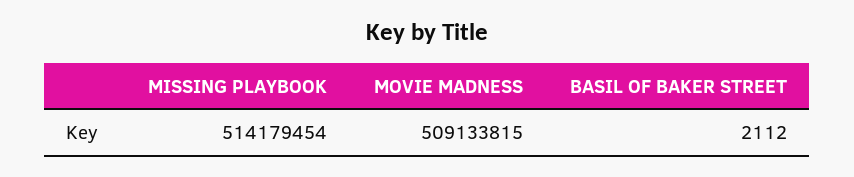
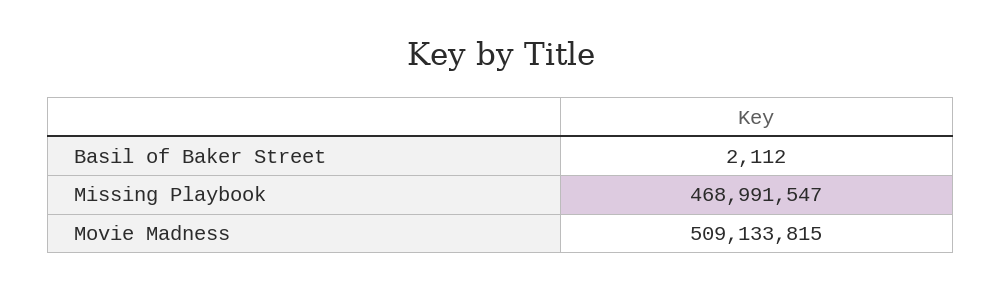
  {
-   "MISSING PLAYBOOK": 514179454,
+   "MISSING PLAYBOOK": 468991547,
    "MOVIE MADNESS": 509133815,
    "BASIL OF BAKER STREET": 2112
  }

